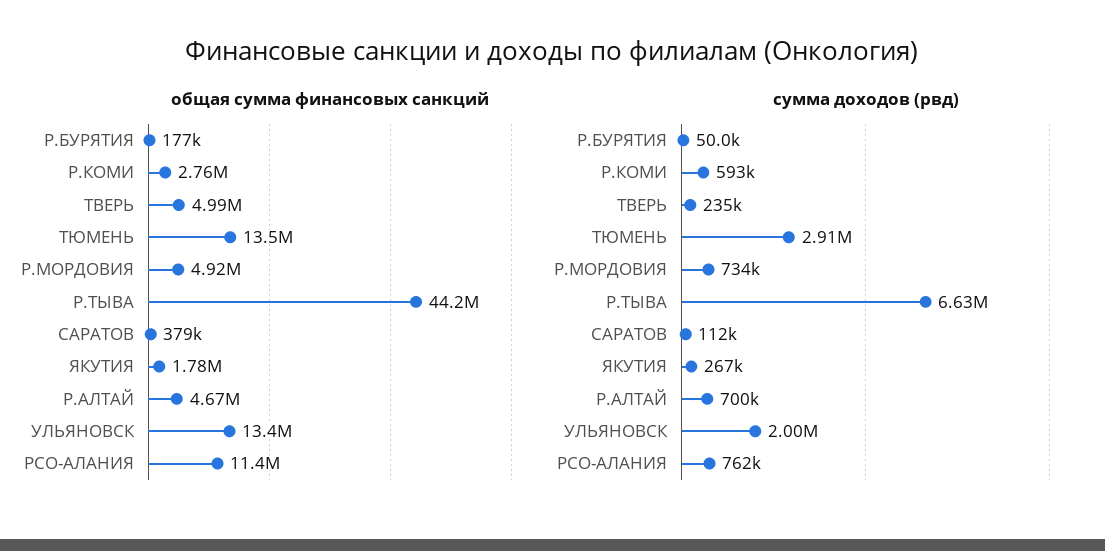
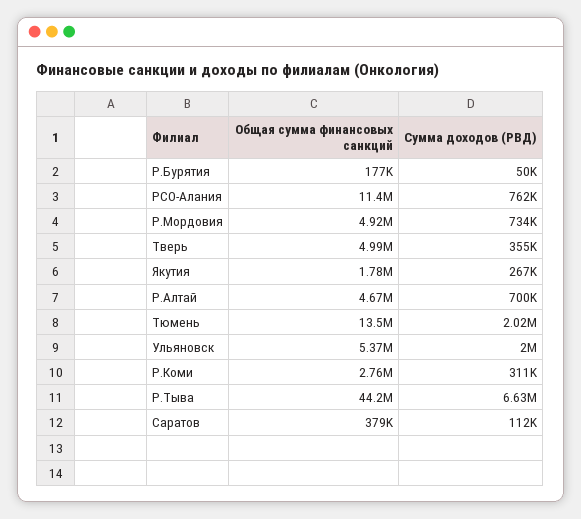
  {
    "общая сумма финансовых санкций": {
      "Р.БУРЯТИЯ": 177000,
      "Р.КОМИ": 2760000,
      "ТВЕРЬ": 4990000,
      "ТЮМЕНЬ": 13500000,
      "Р.МОРДОВИЯ": 4920000,
      "Р.ТЫВА": 44200000,
      "САРАТОВ": 379000,
      "ЯКУТИЯ": 1780000,
      "Р.АЛТАЙ": 4670000,
-     "УЛЬЯНОВСК": 13400000,
+     "УЛЬЯНОВСК": 5370000,
      "РСО-АЛАНИЯ": 11400000
    },
    "сумма доходов (рвд)": {
      "Р.БУРЯТИЯ": 50000,
-     "Р.КОМИ": 593000,
+     "Р.КОМИ": 311000,
-     "ТВЕРЬ": 235000,
+     "ТВЕРЬ": 355000,
-     "ТЮМЕНЬ": 2910000,
+     "ТЮМЕНЬ": 2020000,
      "Р.МОРДОВИЯ": 734000,
      "Р.ТЫВА": 6630000,
      "САРАТОВ": 112000,
      "ЯКУТИЯ": 267000,
      "Р.АЛТАЙ": 700000,
      "УЛЬЯНОВСК": 2000000,
      "РСО-АЛАНИЯ": 762000
    }
  }

